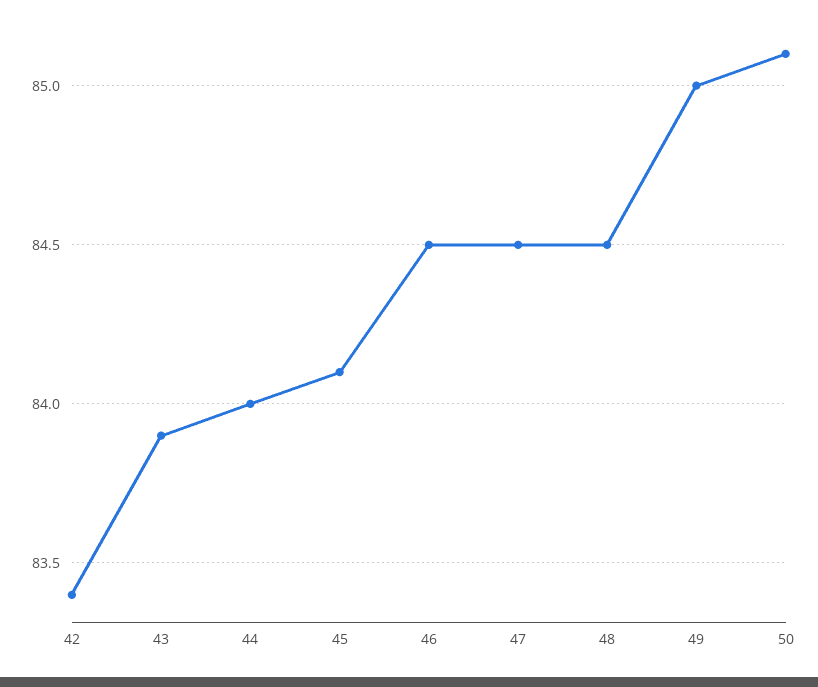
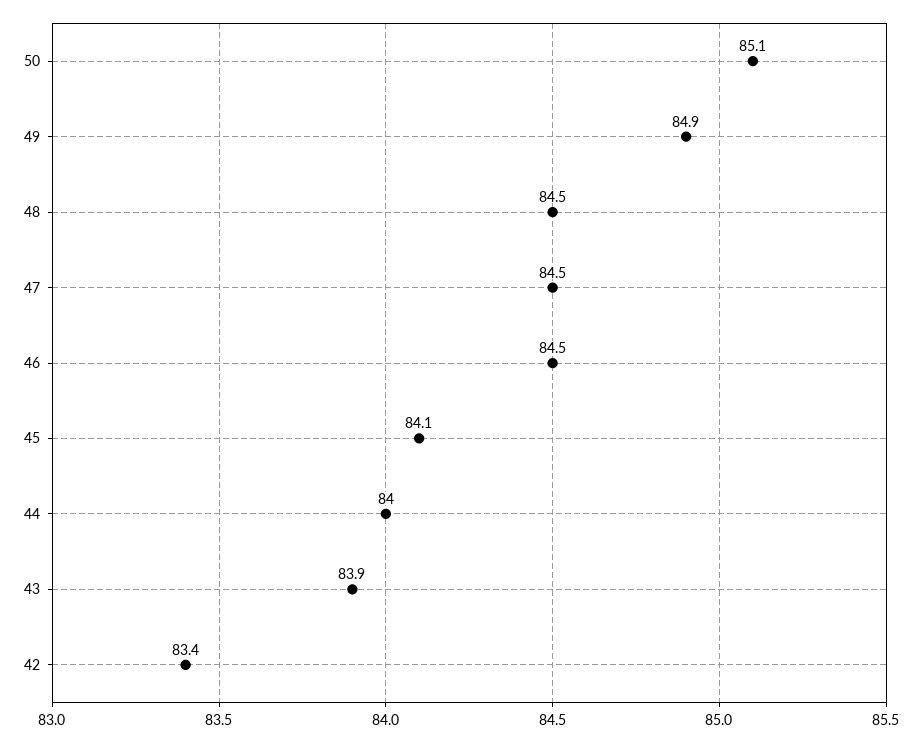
  {
    "42": 83.4,
    "43": 83.9,
    "44": 84,
    "45": 84.1,
    "46": 84.5,
    "47": 84.5,
    "48": 84.5,
-   "49": 85,
+   "49": 84.9,
    "50": 85.1
  }

